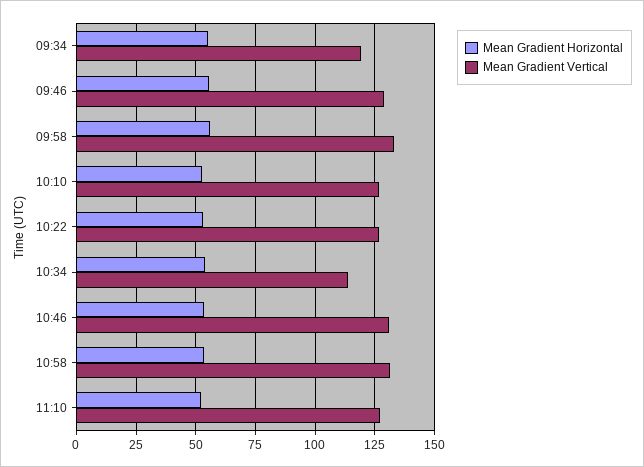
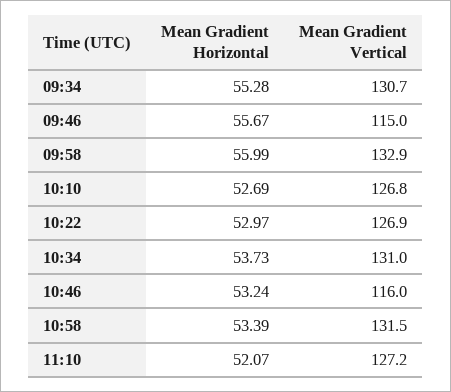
  {
    "Mean Gradient Horizontal": {
      "09:34": 55.28,
      "09:46": 55.67,
      "09:58": 55.99,
      "10:10": 52.69,
      "10:22": 52.97,
      "10:34": 53.73,
      "10:46": 53.24,
      "10:58": 53.39,
      "11:10": 52.07
    },
    "Mean Gradient Vertical": {
-     "09:34": 120,
+     "09:34": 130.7,
-     "09:46": 130,
+     "09:46": 115,
      "09:58": 132.9,
      "10:10": 126.8,
      "10:22": 126.9,
-     "10:34": 115,
+     "10:34": 131,
-     "10:46": 130,
+     "10:46": 116,
      "10:58": 131.5,
      "11:10": 127.2
    }
  }

